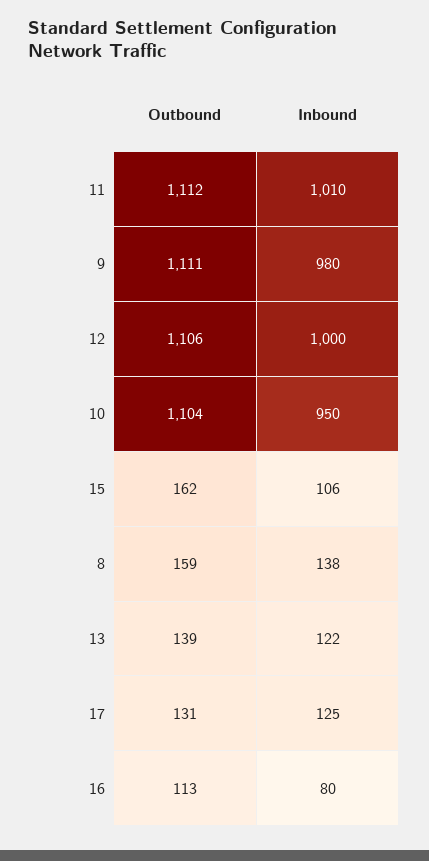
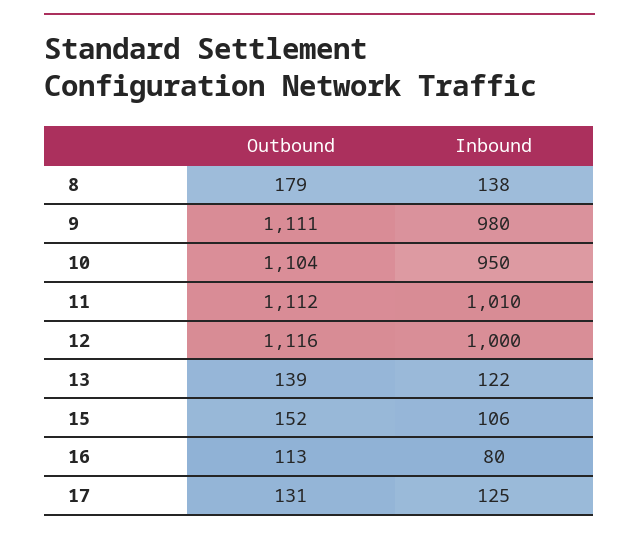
  {
    "Outbound": {
      "11": 1112,
      "9": 1111,
-     "12": 1106,
+     "12": 1116,
      "10": 1104,
-     "15": 162,
+     "15": 152,
-     "8": 159,
+     "8": 179,
      "13": 139,
      "17": 131,
      "16": 113
    },
    "Inbound": {
      "11": 1010,
      "9": 980,
      "12": 1000,
      "10": 950,
      "15": 106,
      "8": 138,
      "13": 122,
      "17": 125,
      "16": 80
    }
  }

